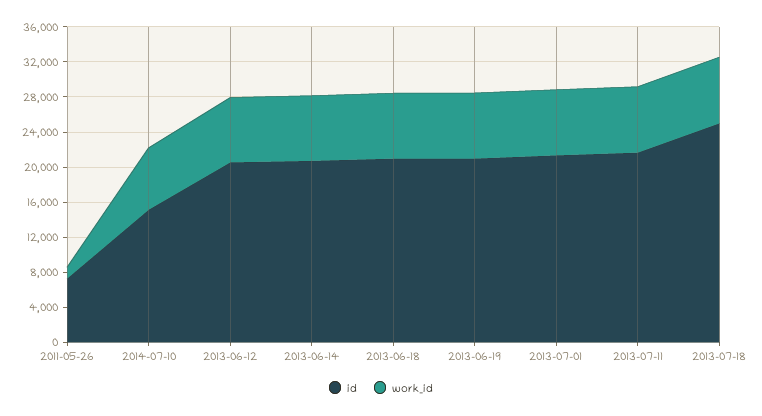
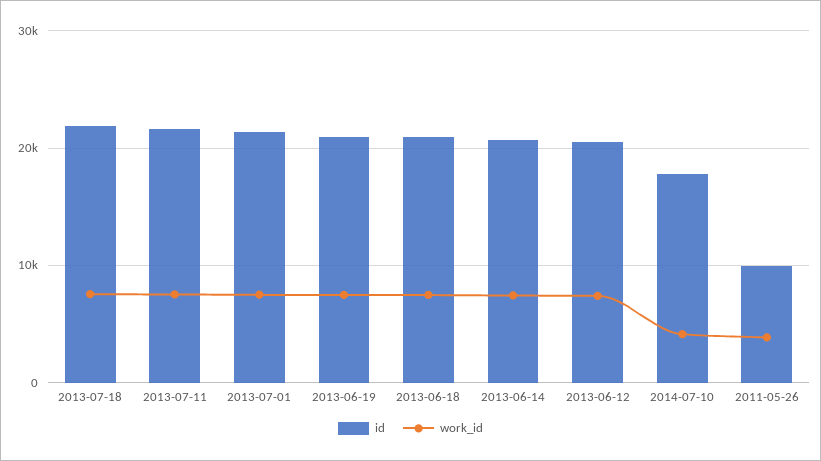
  {
    "id": {
-     "2011-05-26": 7000,
+     "2011-05-26": 10000,
-     "2014-07-10": 15000,
+     "2014-07-10": 18000,
      "2013-06-12": 21000,
      "2013-06-14": 21000,
      "2013-06-18": 21000,
      "2013-06-19": 21000,
      "2013-07-01": 21000,
      "2013-07-11": 22000,
-     "2013-07-18": 25000
+     "2013-07-18": 22000
    },
    "work_id": {
-     "2011-05-26": 1000,
+     "2011-05-26": 4000,
-     "2014-07-10": 7000,
+     "2014-07-10": 4000,
      "2013-06-12": 7000,
      "2013-06-14": 7000,
      "2013-06-18": 7000,
      "2013-06-19": 7000,
      "2013-07-01": 7000,
      "2013-07-11": 8000,
      "2013-07-18": 8000
    }
  }

